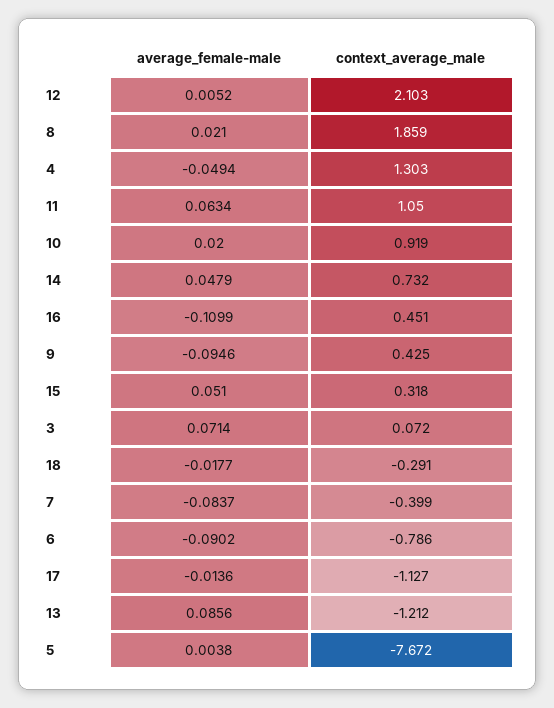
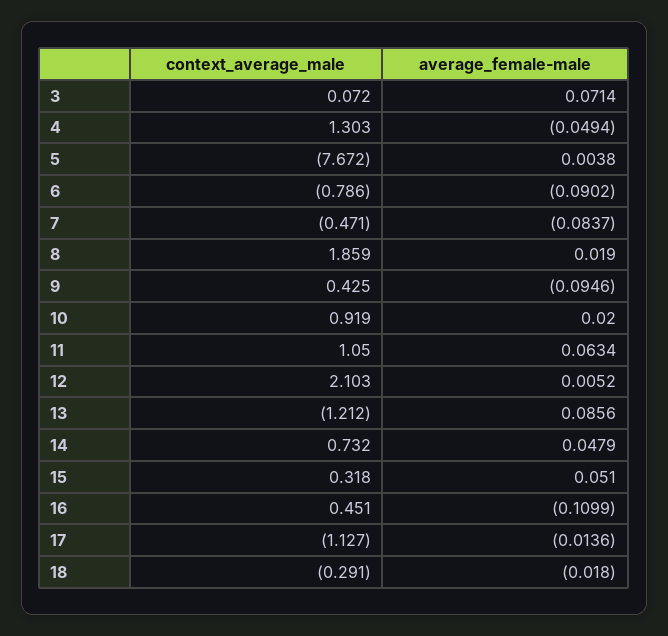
  {
    "average_female-male": {
      "12": 0.0052,
-     "8": 0.021,
+     "8": 0.019,
      "4": -0.0494,
      "11": 0.0634,
      "10": 0.02,
      "14": 0.0479,
      "16": -0.1099,
      "9": -0.0946,
      "15": 0.051,
      "3": 0.0714,
-     "18": -0.0177,
+     "18": -0.018,
      "7": -0.0837,
      "6": -0.0902,
      "17": -0.0136,
      "13": 0.0856,
      "5": 0.0038
    },
    "context_average_male": {
      "12": 2.103,
      "8": 1.859,
      "4": 1.303,
      "11": 1.05,
      "10": 0.919,
      "14": 0.732,
      "16": 0.451,
      "9": 0.425,
      "15": 0.318,
      "3": 0.072,
      "18": -0.291,
-     "7": -0.399,
+     "7": -0.471,
      "6": -0.786,
      "17": -1.127,
      "13": -1.212,
      "5": -7.672
    }
  }

